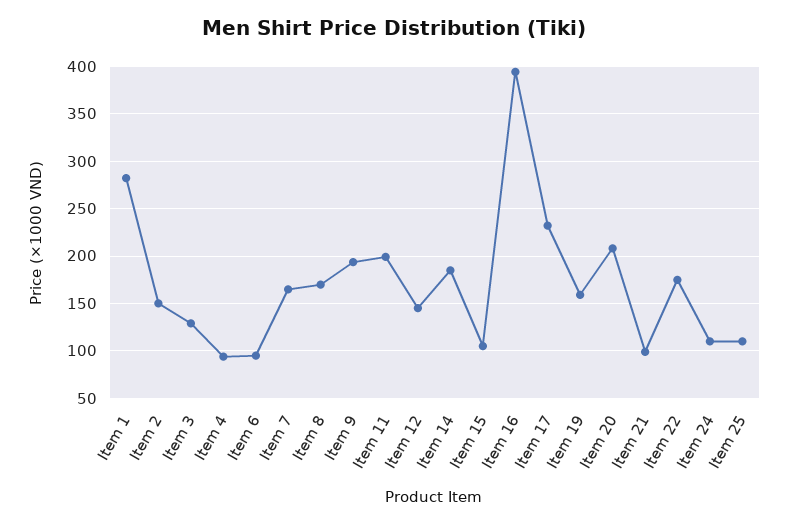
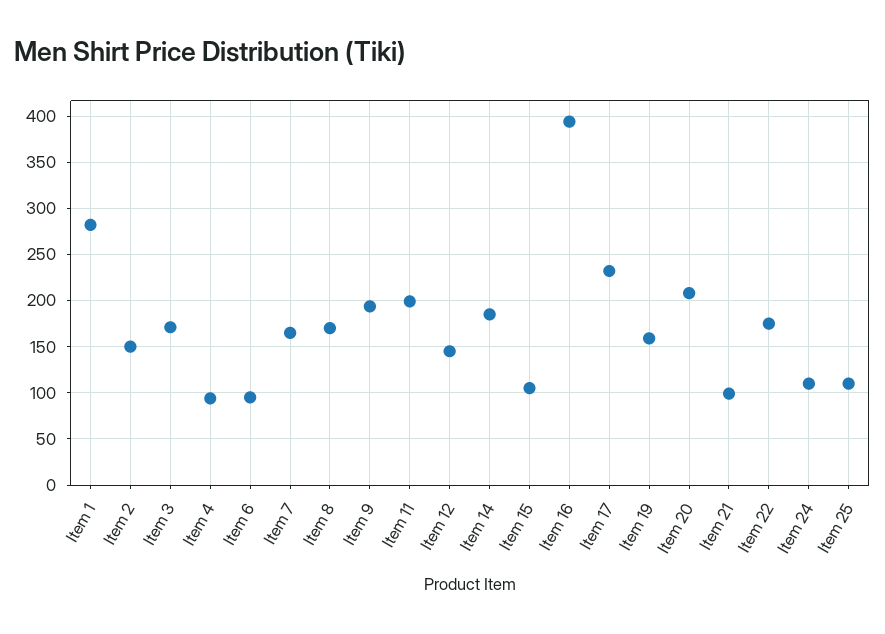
  {
    "Item 1": 280,
    "Item 2": 150,
-   "Item 3": 130,
+   "Item 3": 170,
    "Item 4": 90,
    "Item 6": 100,
    "Item 7": 170,
    "Item 8": 170,
    "Item 9": 190,
    "Item 11": 200,
    "Item 12": 150,
    "Item 14": 190,
    "Item 15": 110,
    "Item 16": 390,
    "Item 17": 230,
    "Item 19": 160,
    "Item 20": 210,
    "Item 21": 100,
    "Item 22": 180,
    "Item 24": 110,
    "Item 25": 110
  }

